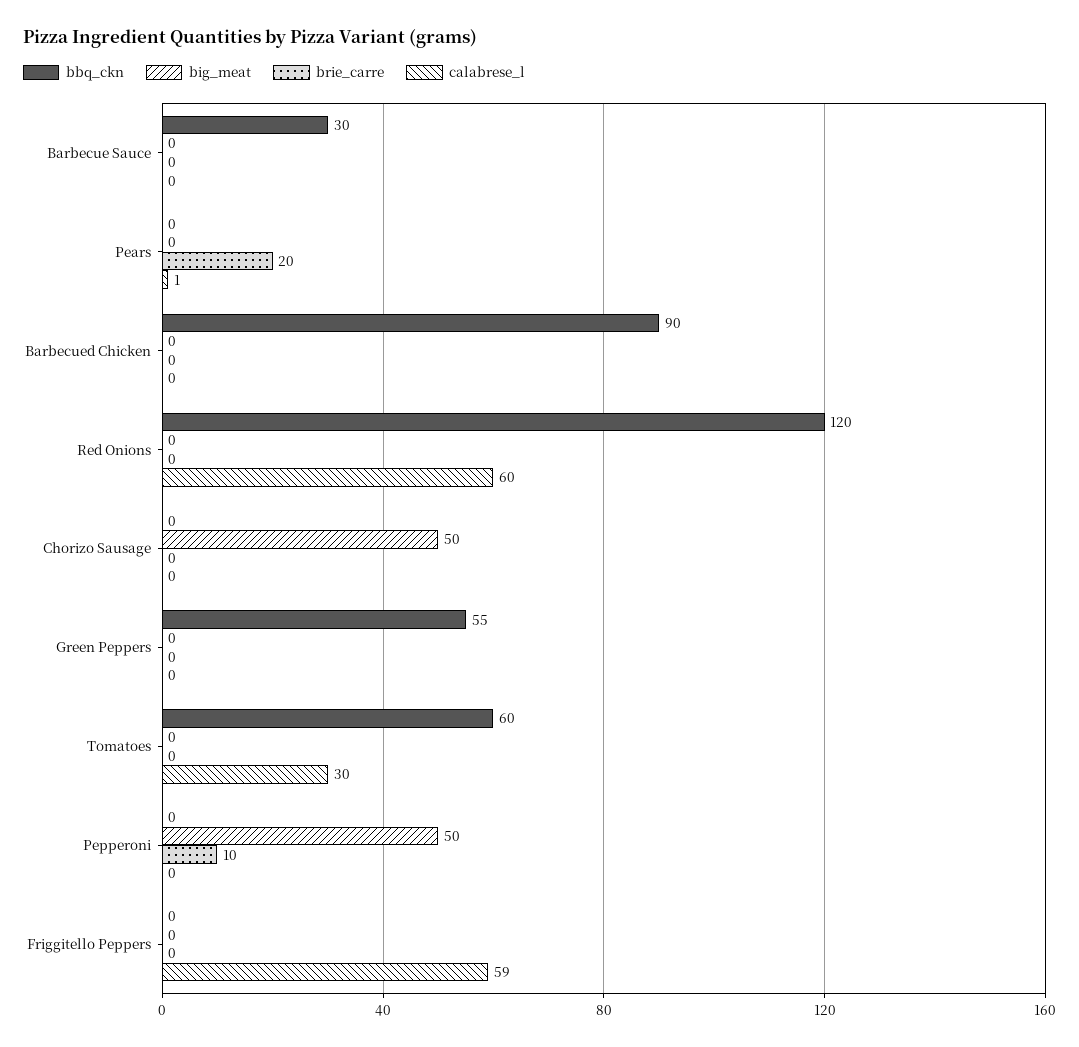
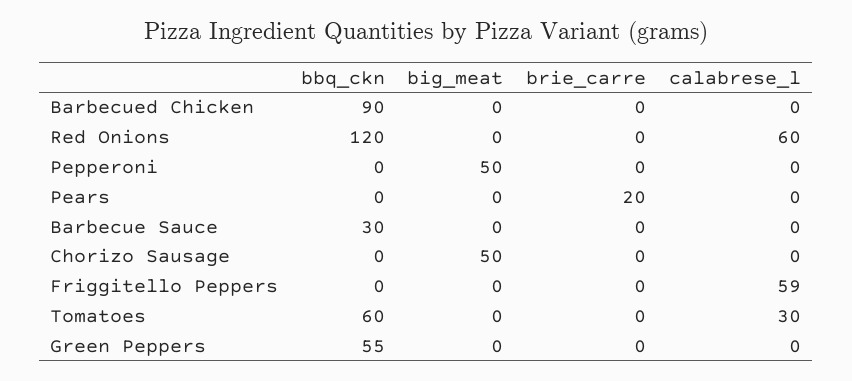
  {
    "bbq_ckn": {
      "Barbecue Sauce": 30,
      "Pears": 0,
      "Barbecued Chicken": 90,
      "Red Onions": 120,
      "Chorizo Sausage": 0,
      "Green Peppers": 55,
      "Tomatoes": 60,
      "Pepperoni": 0,
      "Friggitello Peppers": 0
    },
    "big_meat": {
      "Barbecue Sauce": 0,
      "Pears": 0,
      "Barbecued Chicken": 0,
      "Red Onions": 0,
      "Chorizo Sausage": 50,
      "Green Peppers": 0,
      "Tomatoes": 0,
      "Pepperoni": 50,
      "Friggitello Peppers": 0
    },
    "brie_carre": {
      "Barbecue Sauce": 0,
      "Pears": 20,
      "Barbecued Chicken": 0,
      "Red Onions": 0,
      "Chorizo Sausage": 0,
      "Green Peppers": 0,
      "Tomatoes": 0,
-     "Pepperoni": 10,
+     "Pepperoni": 0,
      "Friggitello Peppers": 0
    },
    "calabrese_l": {
      "Barbecue Sauce": 0,
-     "Pears": 1,
+     "Pears": 0,
      "Barbecued Chicken": 0,
      "Red Onions": 60,
      "Chorizo Sausage": 0,
      "Green Peppers": 0,
      "Tomatoes": 30,
      "Pepperoni": 0,
      "Friggitello Peppers": 59
    }
  }

